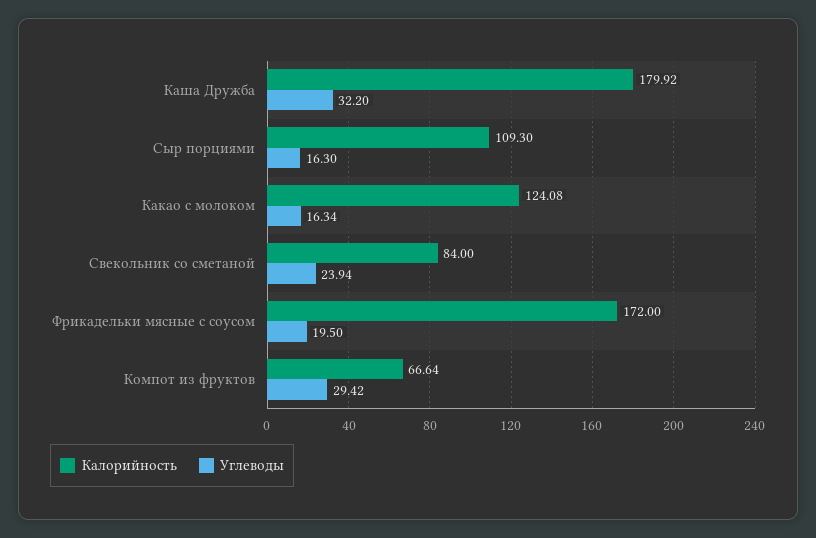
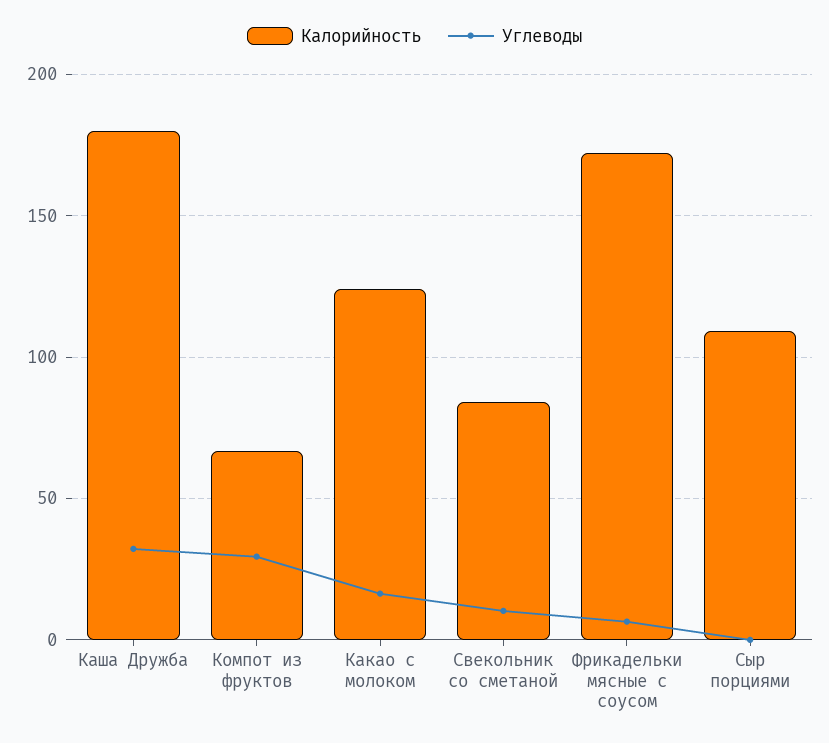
  {
    "Калорийность": {
      "Каша Дружба": 179.92,
      "Сыр порциями": 109.3,
      "Какао с молоком": 124.08,
      "Свекольник со сметаной": 84,
      "Фрикадельки мясные с соусом": 172,
      "Компот из фруктов": 66.64
    },
    "Углеводы": {
      "Каша Дружба": 32.2,
-     "Сыр порциями": 16.3,
+     "Сыр порциями": 0,
      "Какао с молоком": 16.34,
-     "Свекольник со сметаной": 23.94,
+     "Свекольник со сметаной": 10,
-     "Фрикадельки мясные с соусом": 19.5,
+     "Фрикадельки мясные с соусом": 5,
      "Компот из фруктов": 29.42
    }
  }

